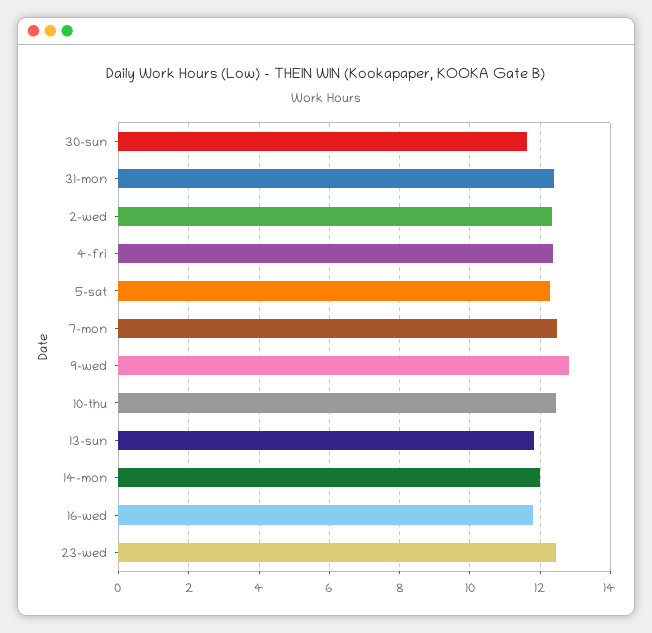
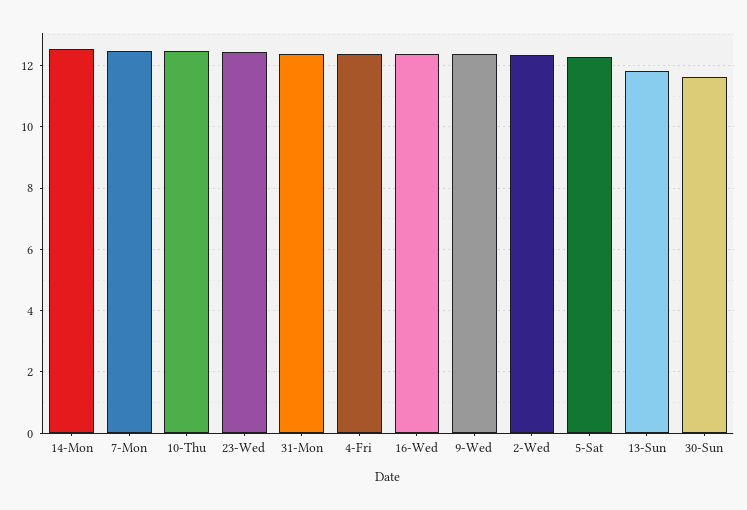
  {
    "30-sun": 11.6,
    "31-mon": 12.4,
    "2-wed": 12.4,
    "4-fri": 12.4,
    "5-sat": 12.2,
    "7-mon": 12.4,
-   "9-wed": 12.8,
+   "9-wed": 12.4,
    "10-thu": 12.4,
    "13-sun": 11.8,
-   "14-mon": 12,
+   "14-mon": 12.6,
-   "16-wed": 11.8,
+   "16-wed": 12.4,
    "23-wed": 12.4
  }

